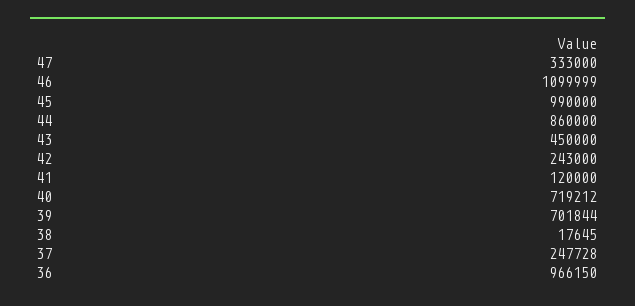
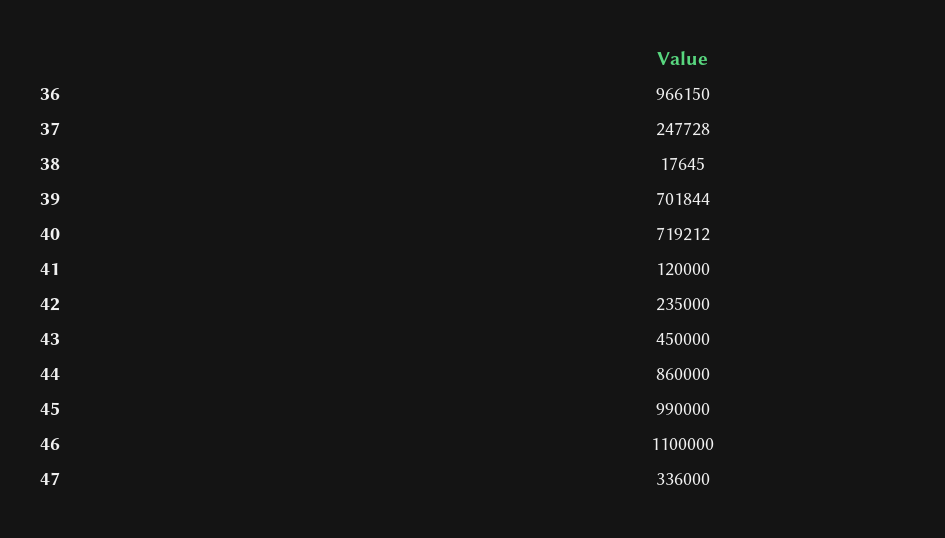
  {
-   "47": 333000,
+   "47": 336000,
-   "46": 1099999,
+   "46": 1100000,
    "45": 990000,
    "44": 860000,
    "43": 450000,
-   "42": 243000,
+   "42": 235000,
    "41": 120000,
    "40": 719212,
    "39": 701844,
    "38": 17645,
    "37": 247728,
    "36": 966150
  }

